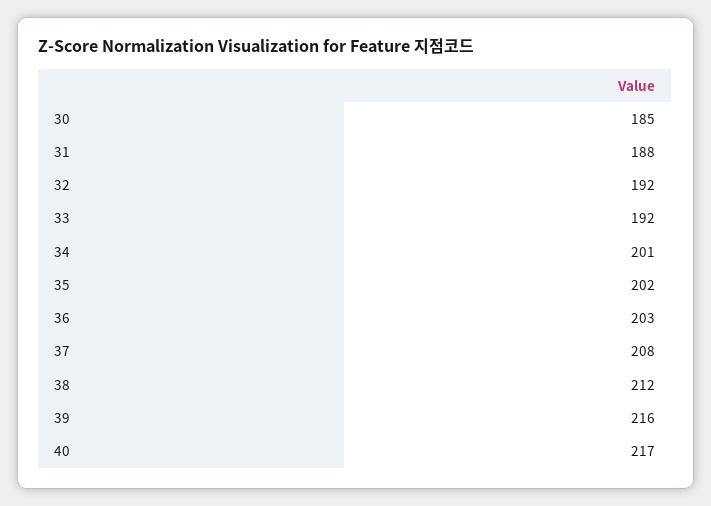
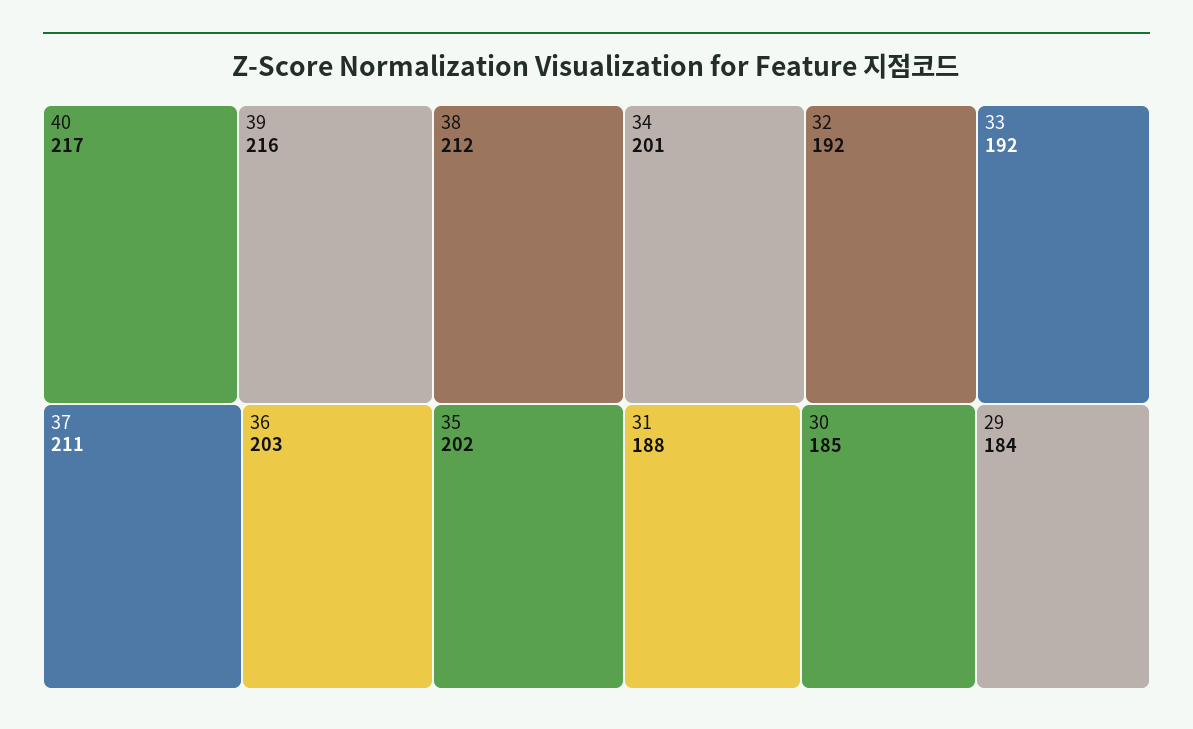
  {
    "30": 185,
    "31": 188,
    "32": 192,
    "33": 192,
    "34": 201,
    "35": 202,
    "36": 203,
-   "37": 208,
+   "37": 211,
    "38": 212,
    "39": 216,
-   "40": 217
+   "40": 217,
+   "29": 184
  }

